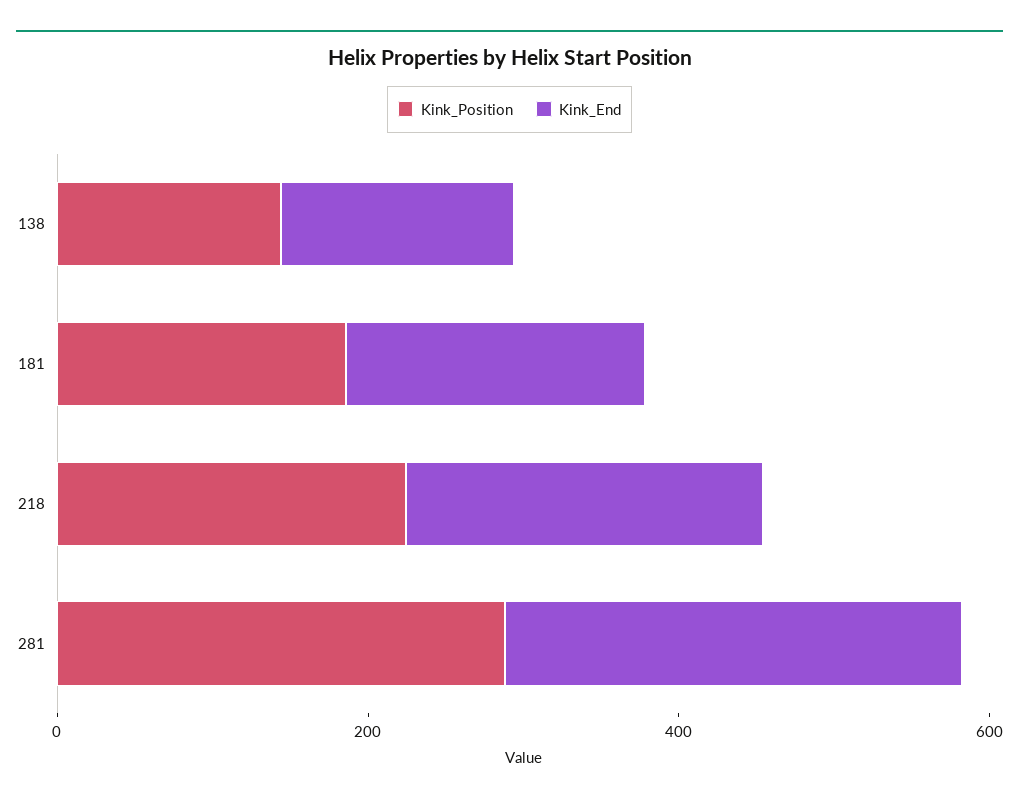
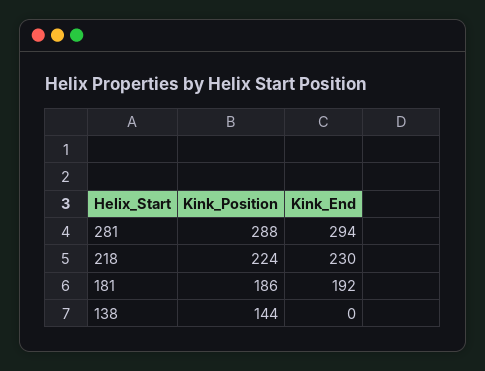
  {
    "Kink_Position": {
      "138": 144,
      "181": 186,
      "218": 224,
      "281": 288
    },
    "Kink_End": {
-     "138": 150,
+     "138": 0,
      "181": 192,
      "218": 230,
      "281": 294
    }
  }

